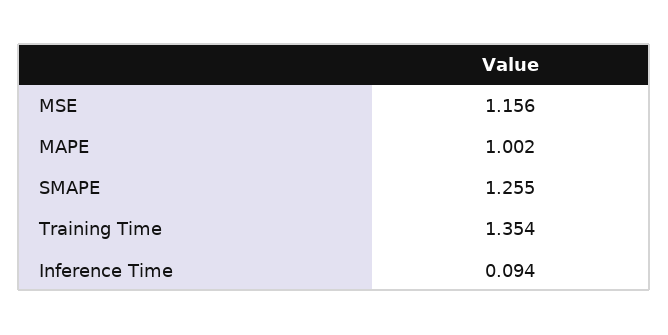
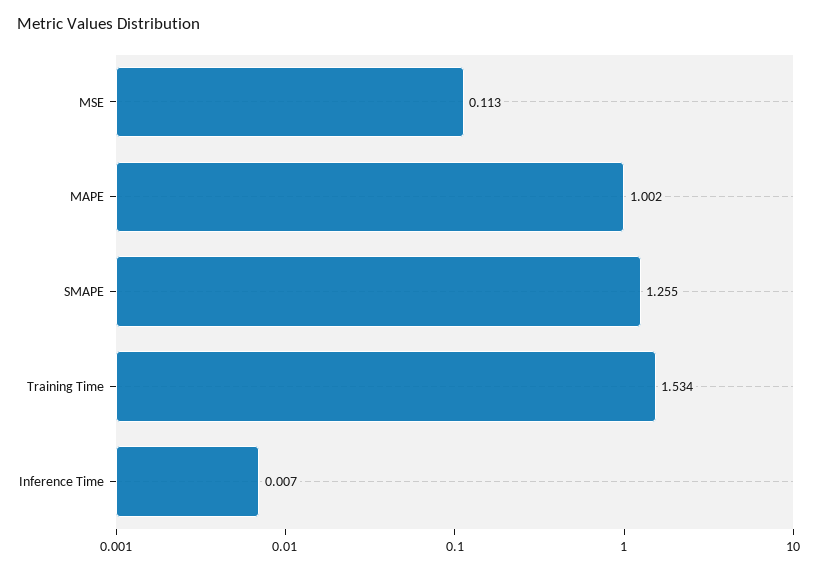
  {
-   "MSE": 1.156,
+   "MSE": 0.113,
    "MAPE": 1.002,
    "SMAPE": 1.255,
-   "Training Time": 1.354,
+   "Training Time": 1.534,
-   "Inference Time": 0.094
+   "Inference Time": 0.007
  }

